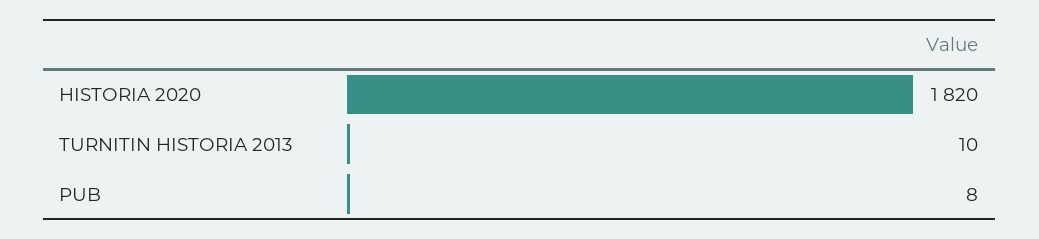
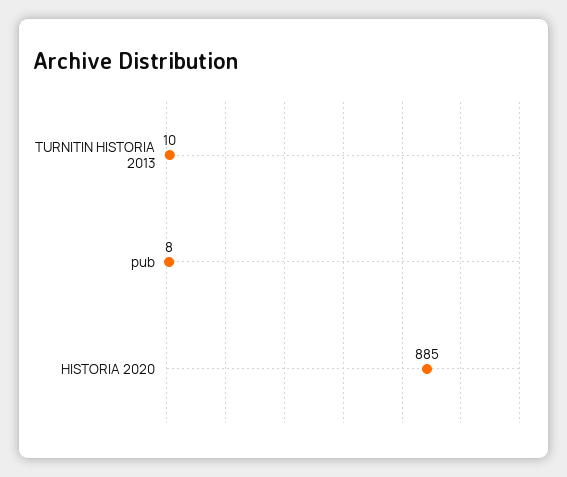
  {
-   "HISTORIA 2020": 1820,
+   "HISTORIA 2020": 885,
    "TURNITIN HISTORIA 2013": 10,
    "PUB": 8
  }

